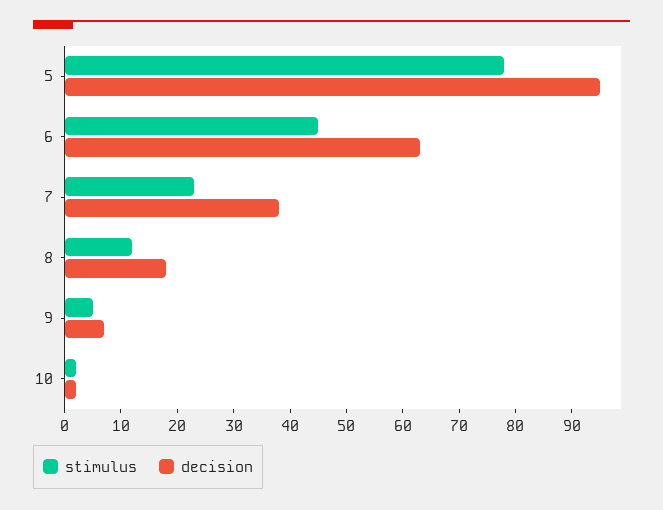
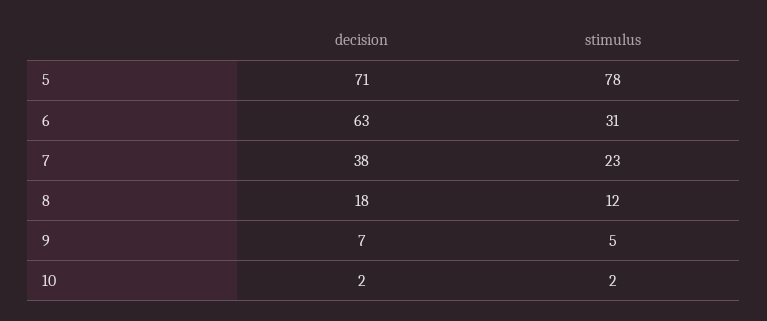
  {
    "stimulus": {
      "5": 78,
-     "6": 45,
+     "6": 31,
      "7": 23,
      "8": 12,
      "9": 5,
      "10": 2
    },
    "decision": {
-     "5": 95,
+     "5": 71,
      "6": 63,
      "7": 38,
      "8": 18,
      "9": 7,
      "10": 2
    }
  }

